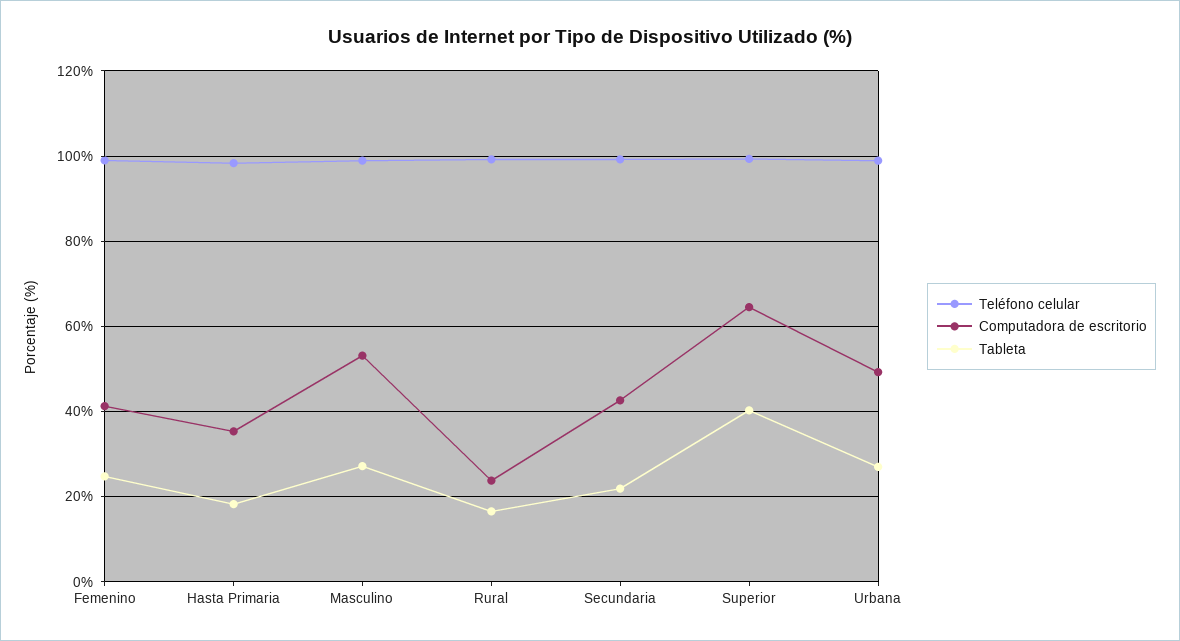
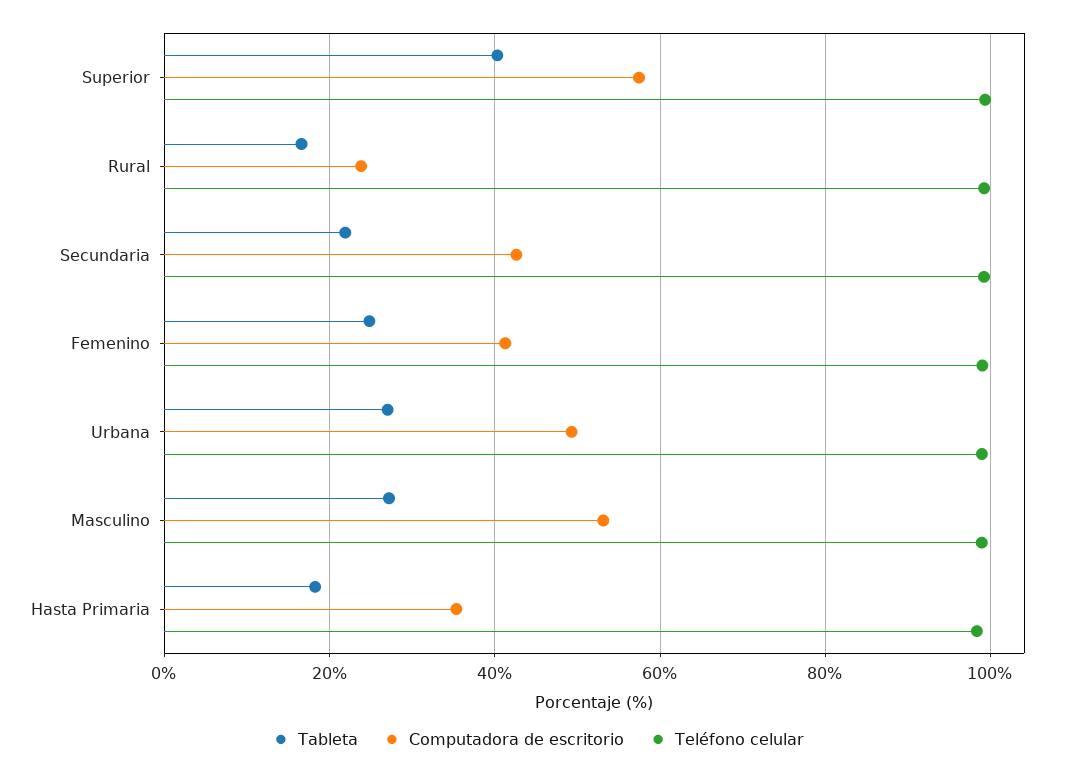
  {
    "Teléfono celular": {
      "Femenino": 100,
      "Hasta Primaria": 98,
      "Masculino": 98,
      "Rural": 100,
      "Secundaria": 100,
      "Superior": 100,
      "Urbana": 98
    },
    "Computadora de escritorio": {
      "Femenino": 42,
      "Hasta Primaria": 36,
      "Masculino": 54,
      "Rural": 24,
      "Secundaria": 42,
-     "Superior": 64,
+     "Superior": 58,
      "Urbana": 50
    },
    "Tableta": {
      "Femenino": 24,
      "Hasta Primaria": 18,
      "Masculino": 28,
      "Rural": 16,
      "Secundaria": 22,
      "Superior": 40,
      "Urbana": 28
    }
  }

